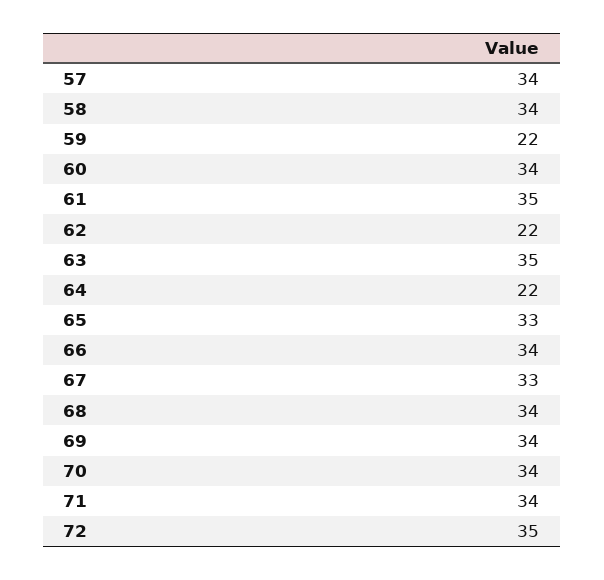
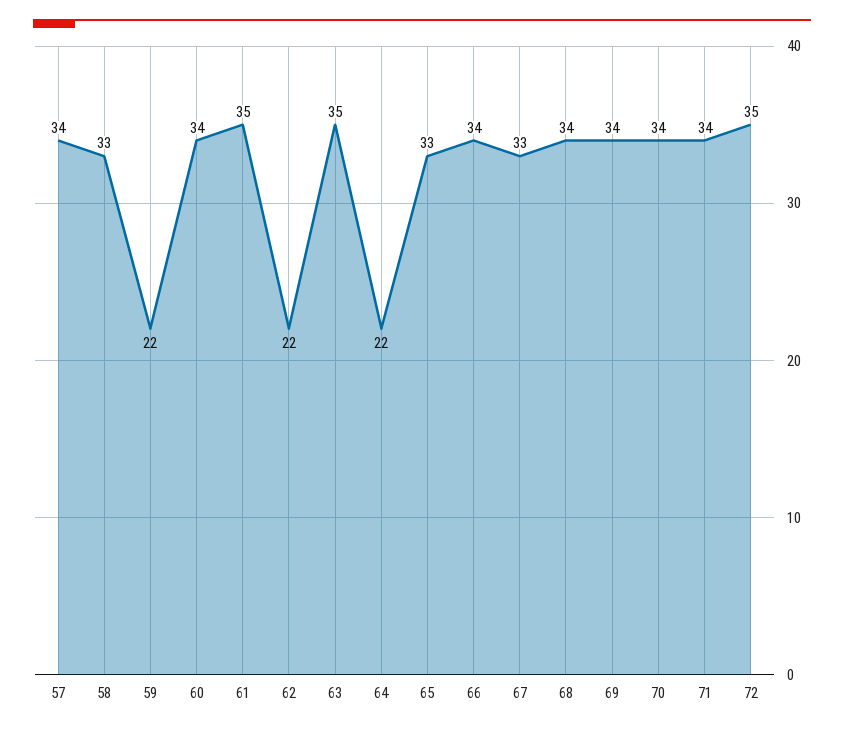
  {
    "57": 34,
-   "58": 34,
+   "58": 33,
    "59": 22,
    "60": 34,
    "61": 35,
    "62": 22,
    "63": 35,
    "64": 22,
    "65": 33,
    "66": 34,
    "67": 33,
    "68": 34,
    "69": 34,
    "70": 34,
    "71": 34,
    "72": 35
  }

